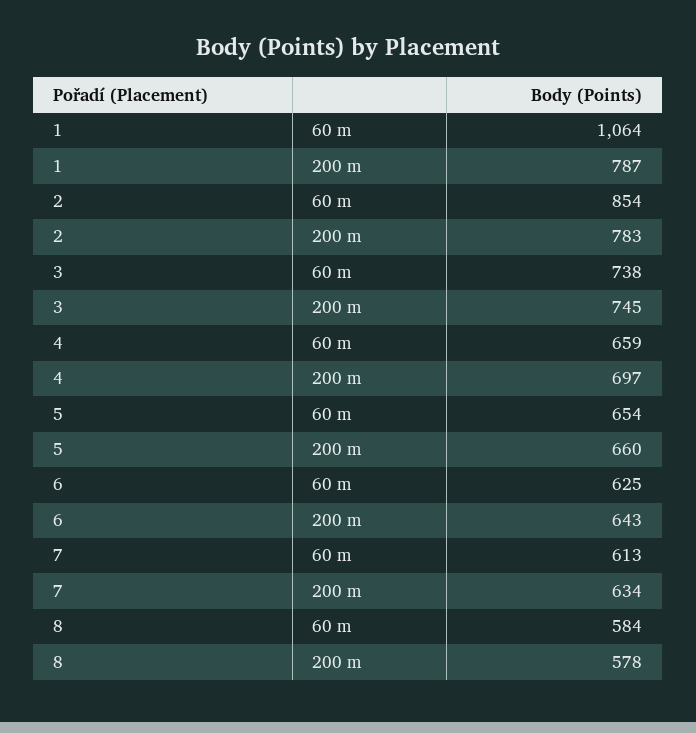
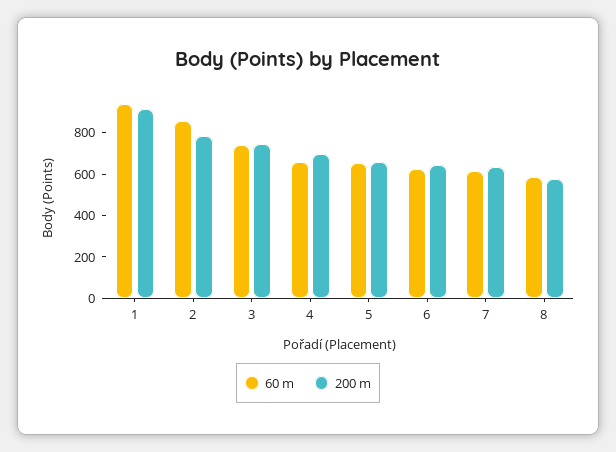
  {
    "60 m": {
-     "1": 1064,
+     "1": 950,
      "2": 854,
      "3": 738,
      "4": 659,
      "5": 654,
      "6": 625,
      "7": 613,
      "8": 584
    },
    "200 m": {
-     "1": 787,
+     "1": 900,
      "2": 783,
      "3": 745,
      "4": 697,
      "5": 660,
      "6": 643,
      "7": 634,
      "8": 578
    }
  }

